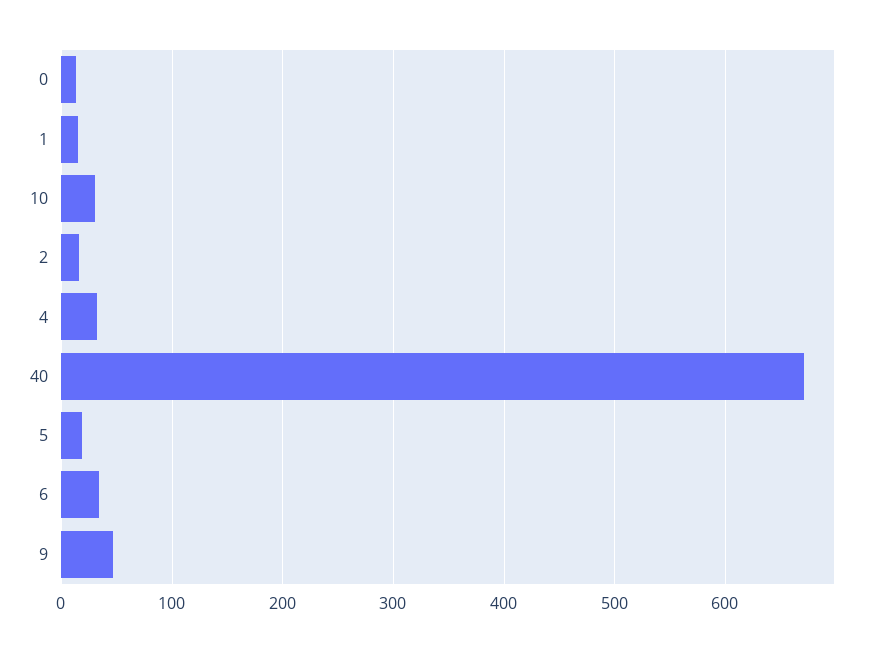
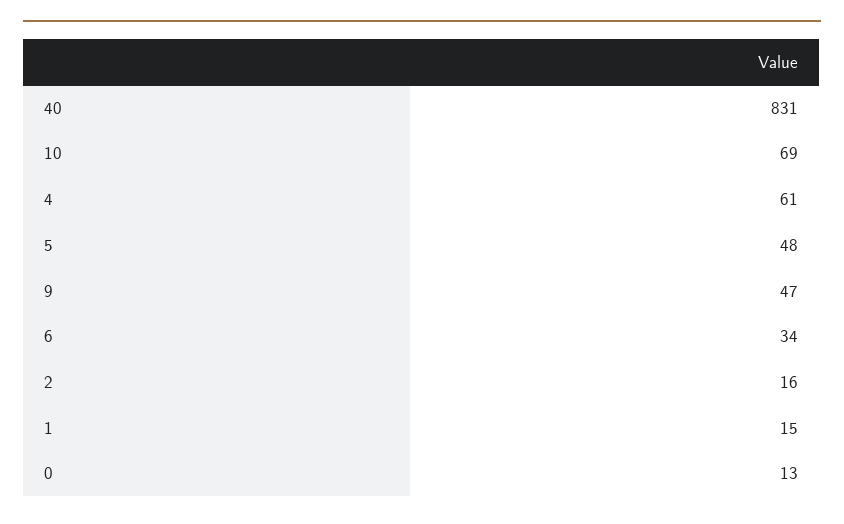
  {
    "0": 13,
    "1": 15,
-   "10": 30,
+   "10": 69,
    "2": 16,
-   "4": 30,
+   "4": 61,
-   "40": 670,
+   "40": 831,
-   "5": 20,
+   "5": 48,
    "6": 34,
    "9": 47
  }

